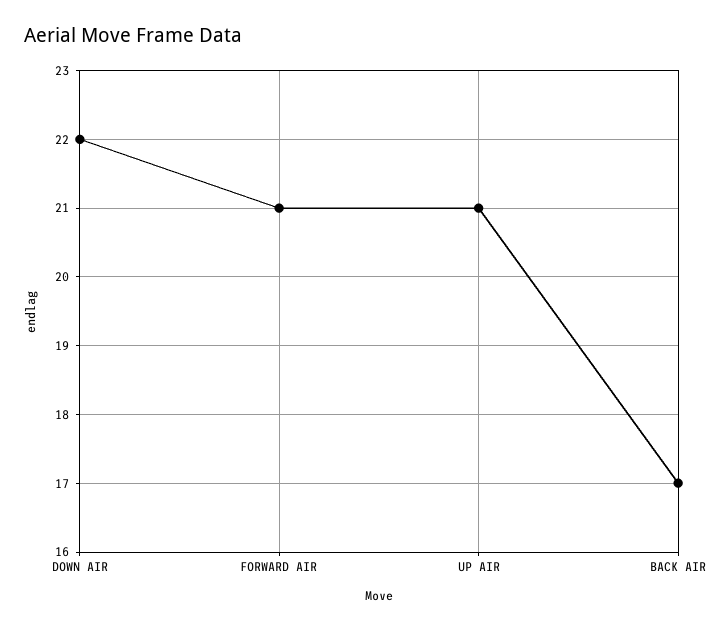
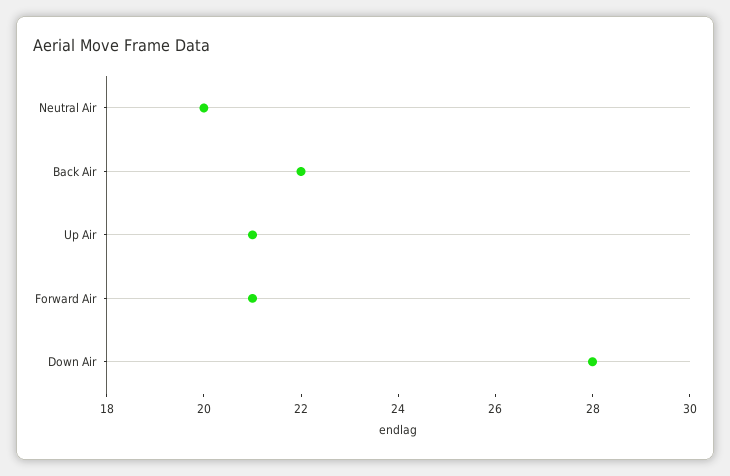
  {
-   "DOWN AIR": 22,
+   "DOWN AIR": 28,
    "FORWARD AIR": 21,
    "UP AIR": 21,
-   "BACK AIR": 17
+   "BACK AIR": 22,
+   "Neutral Air": 20
  }

